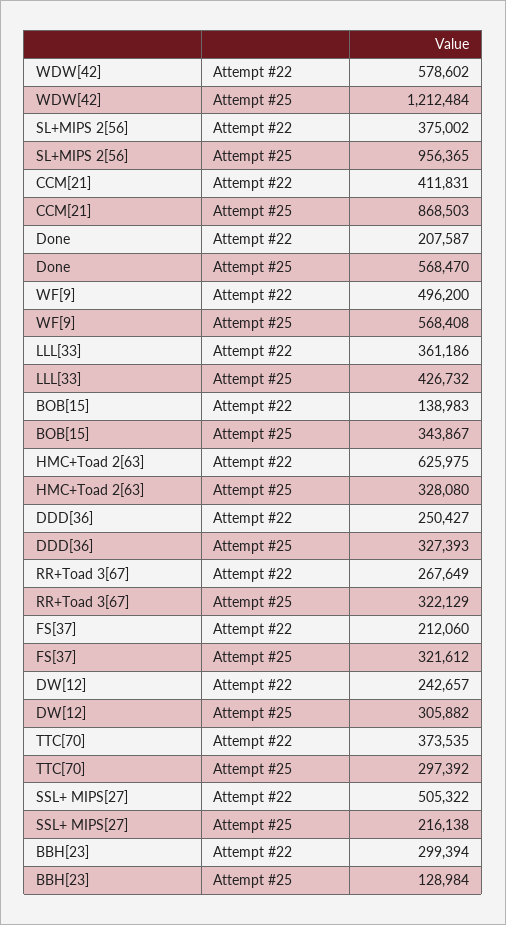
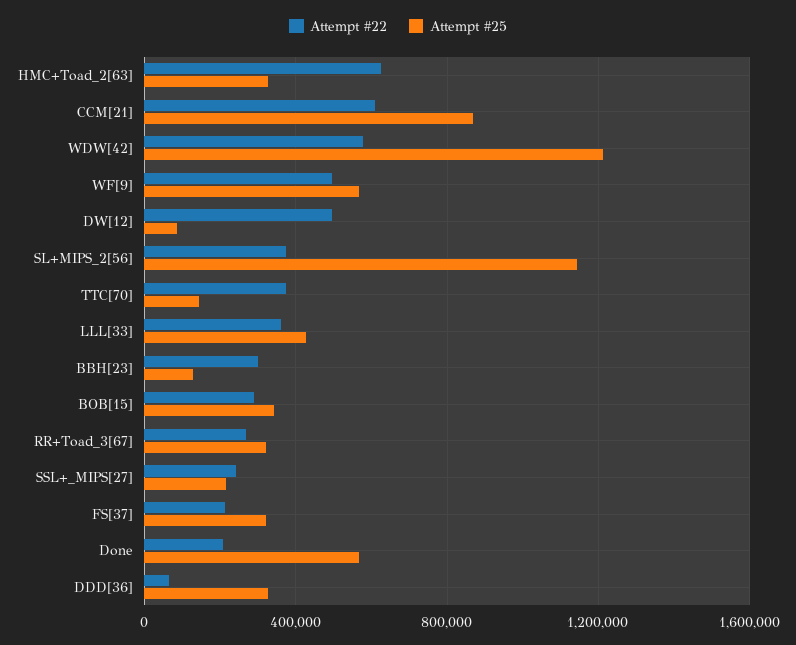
  {
    "Attempt #22": {
      "WDW[42]": 578602,
      "SL+MIPS 2[56]": 375002,
-     "CCM[21]": 411831,
+     "CCM[21]": 600000,
      "Done": 207587,
      "WF[9]": 496200,
      "LLL[33]": 361186,
-     "BOB[15]": 138983,
+     "BOB[15]": 300000,
      "HMC+Toad 2[63]": 625975,
-     "DDD[36]": 250427,
+     "DDD[36]": 50000,
      "RR+Toad 3[67]": 267649,
      "FS[37]": 212060,
-     "DW[12]": 242657,
+     "DW[12]": 500000,
      "TTC[70]": 373535,
-     "SSL+ MIPS[27]": 505322,
+     "SSL+ MIPS[27]": 250000,
      "BBH[23]": 299394
    },
    "Attempt #25": {
      "WDW[42]": 1212484,
-     "SL+MIPS 2[56]": 956365,
+     "SL+MIPS 2[56]": 1150000,
      "CCM[21]": 868503,
      "Done": 568470,
      "WF[9]": 568408,
      "LLL[33]": 426732,
      "BOB[15]": 343867,
      "HMC+Toad 2[63]": 328080,
      "DDD[36]": 327393,
      "RR+Toad 3[67]": 322129,
      "FS[37]": 321612,
-     "DW[12]": 305882,
+     "DW[12]": 100000,
-     "TTC[70]": 297392,
+     "TTC[70]": 150000,
      "SSL+ MIPS[27]": 216138,
      "BBH[23]": 128984
    }
  }

